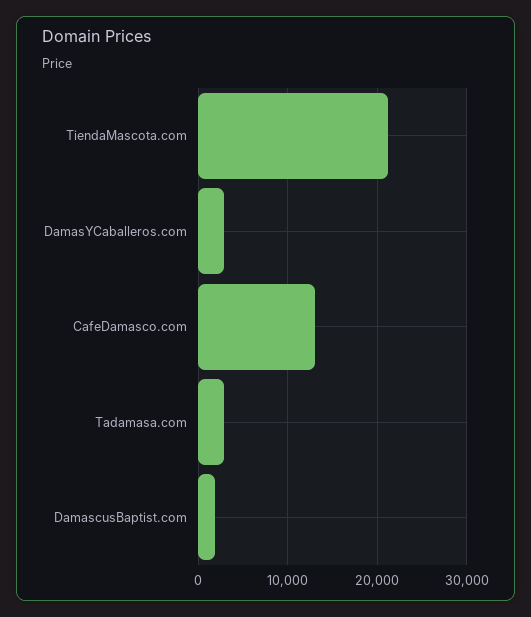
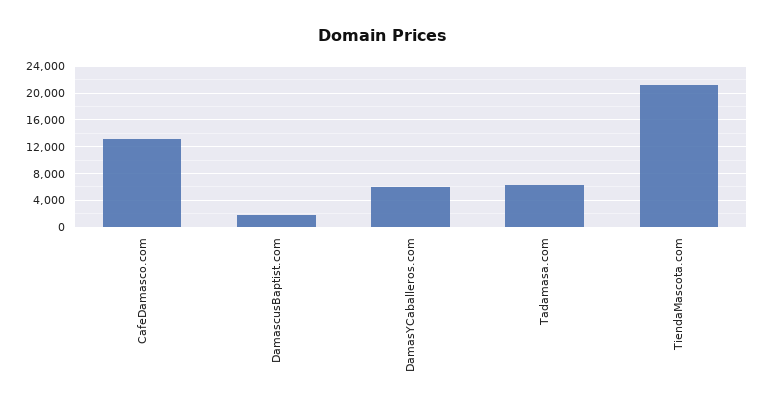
  {
    "TiendaMascota.com": 21000,
-   "DamasYCaballeros.com": 3000,
+   "DamasYCaballeros.com": 6000,
    "CafeDamasco.com": 13000,
-   "Tadamasa.com": 3000,
+   "Tadamasa.com": 6000,
    "DamascusBaptist.com": 2000
  }

